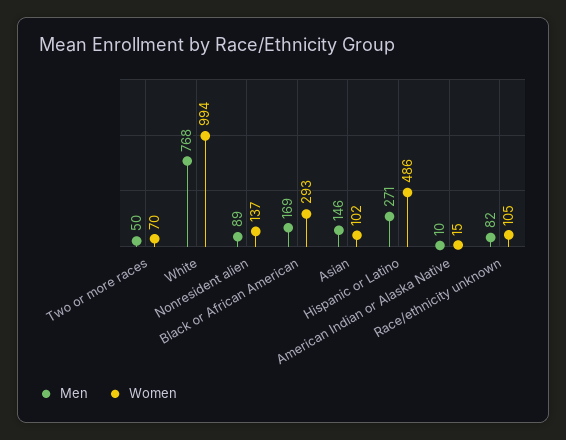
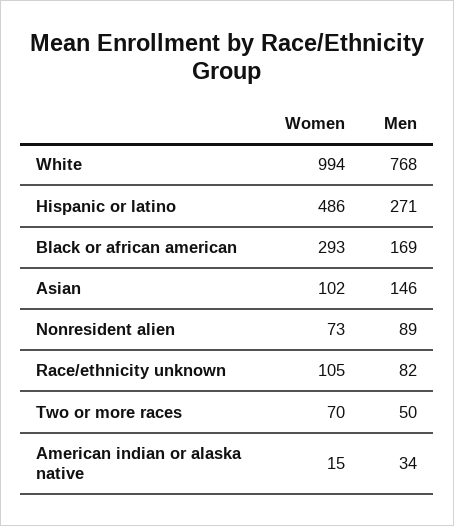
  {
    "Men": {
      "Two or more races": 50,
      "White": 768,
      "Nonresident alien": 89,
      "Black or African American": 169,
      "Asian": 146,
      "Hispanic or Latino": 271,
-     "American Indian or Alaska Native": 10,
+     "American Indian or Alaska Native": 34,
      "Race/ethnicity unknown": 82
    },
    "Women": {
      "Two or more races": 70,
      "White": 994,
-     "Nonresident alien": 137,
+     "Nonresident alien": 73,
      "Black or African American": 293,
      "Asian": 102,
      "Hispanic or Latino": 486,
      "American Indian or Alaska Native": 15,
      "Race/ethnicity unknown": 105
    }
  }

